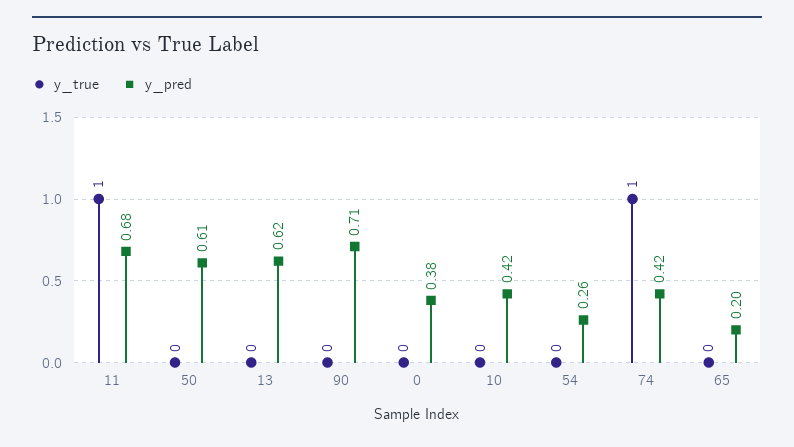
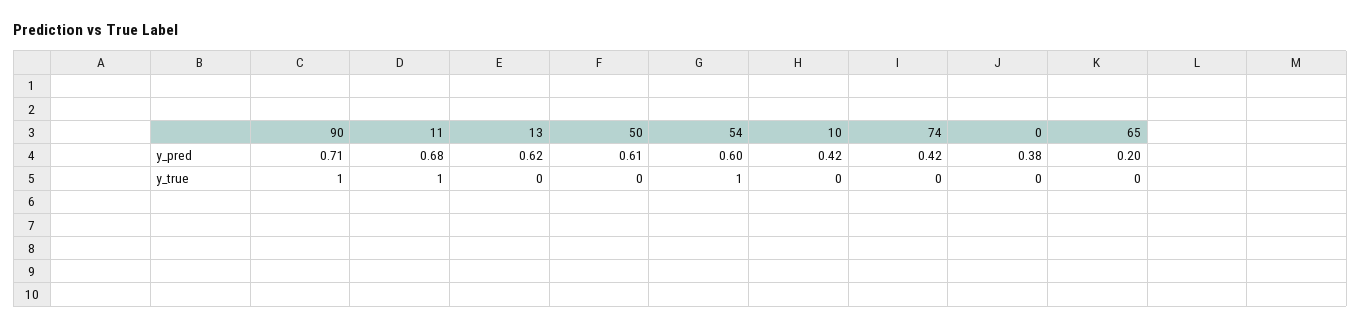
  {
    "y_true": {
      "11": 1,
      "50": 0,
      "13": 0,
-     "90": 0,
+     "90": 1,
      "0": 0,
      "10": 0,
-     "54": 0,
+     "54": 1,
-     "74": 1,
+     "74": 0,
      "65": 0
    },
    "y_pred": {
      "11": 0.68,
      "50": 0.61,
      "13": 0.62,
      "90": 0.71,
      "0": 0.38,
      "10": 0.42,
-     "54": 0.26,
+     "54": 0.6,
      "74": 0.42,
      "65": 0.2
    }
  }

